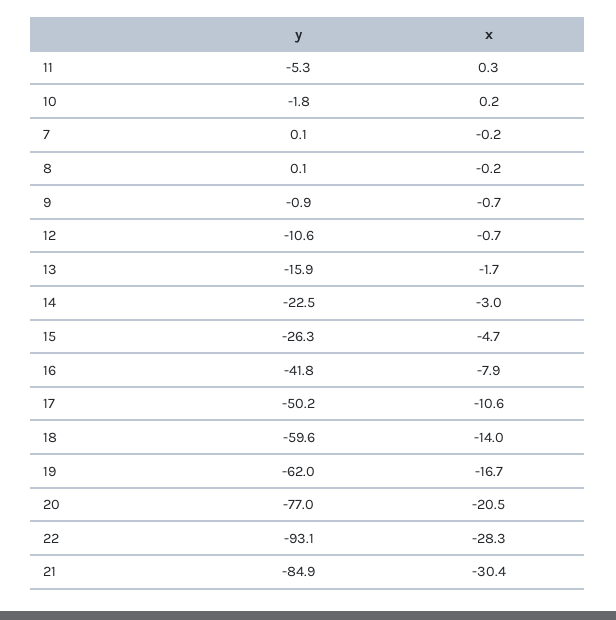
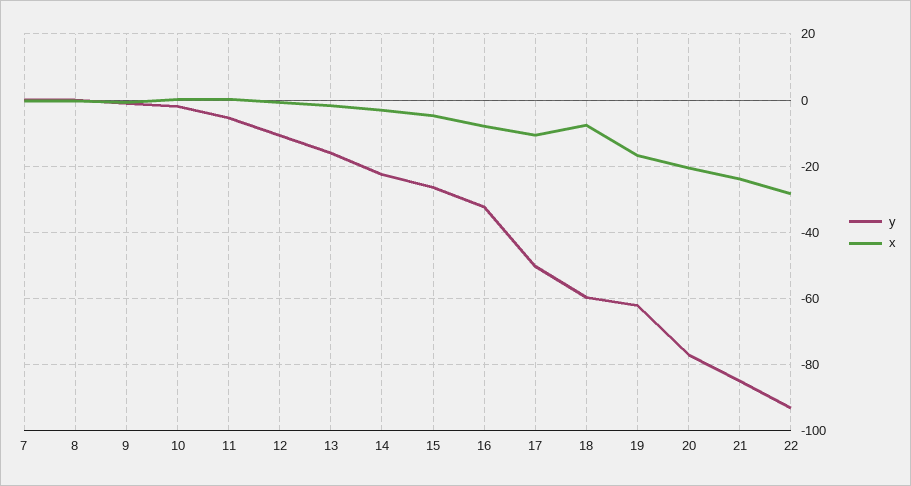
  {
    "y": {
      "11": -5.3,
      "10": -1.8,
      "7": 0.1,
      "8": 0.1,
      "9": -0.9,
      "12": -10.6,
      "13": -15.9,
      "14": -22.5,
      "15": -26.3,
-     "16": -41.8,
+     "16": -32,
      "17": -50.2,
      "18": -59.6,
      "19": -62,
      "20": -77,
      "22": -93.1,
      "21": -84.9
    },
    "x": {
      "11": 0.3,
      "10": 0.2,
      "7": -0.2,
      "8": -0.2,
      "9": -0.7,
      "12": -0.7,
      "13": -1.7,
      "14": -3,
      "15": -4.7,
      "16": -7.9,
      "17": -10.6,
-     "18": -14,
+     "18": -8,
      "19": -16.7,
      "20": -20.5,
      "22": -28.3,
-     "21": -30.4
+     "21": -24
    }
  }

